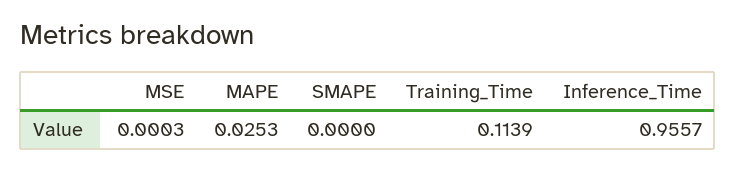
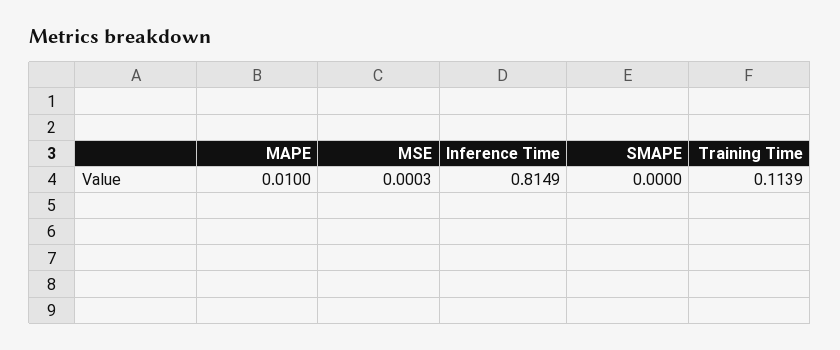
  {
    "MSE": 0.0003,
-   "MAPE": 0.0253,
+   "MAPE": 0.01,
    "SMAPE": 0,
    "Training_Time": 0.1139,
-   "Inference_Time": 0.9557
+   "Inference_Time": 0.8149
  }

